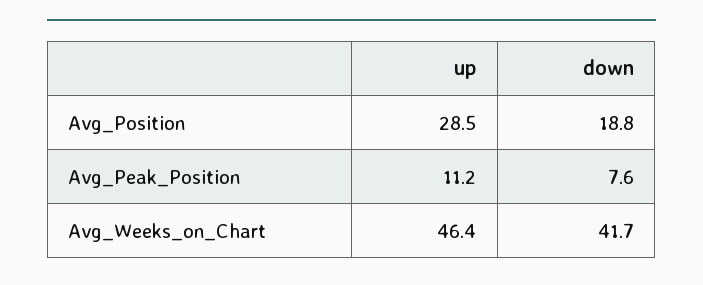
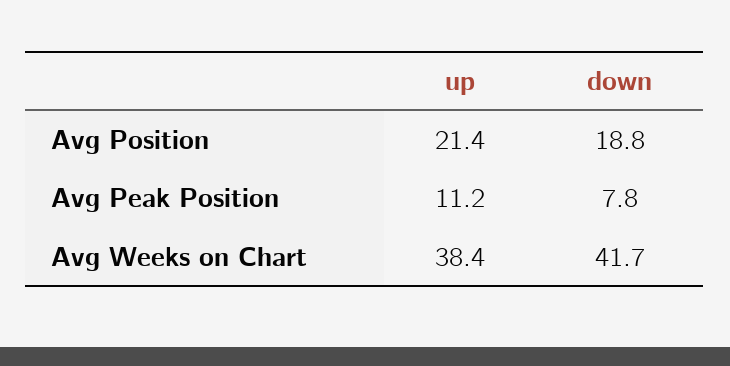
  {
    "up": {
-     "Avg_Position": 28.5,
+     "Avg_Position": 21.4,
      "Avg_Peak_Position": 11.2,
-     "Avg_Weeks_on_Chart": 46.4
+     "Avg_Weeks_on_Chart": 38.4
    },
    "down": {
      "Avg_Position": 18.8,
-     "Avg_Peak_Position": 7.6,
+     "Avg_Peak_Position": 7.8,
      "Avg_Weeks_on_Chart": 41.7
    }
  }

